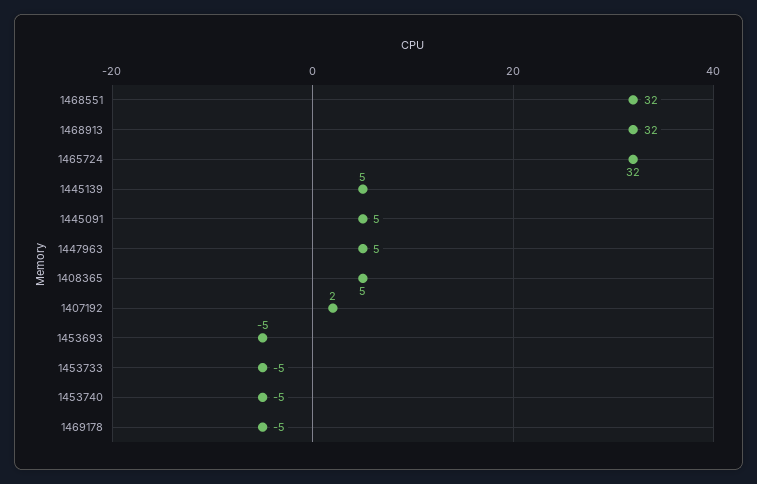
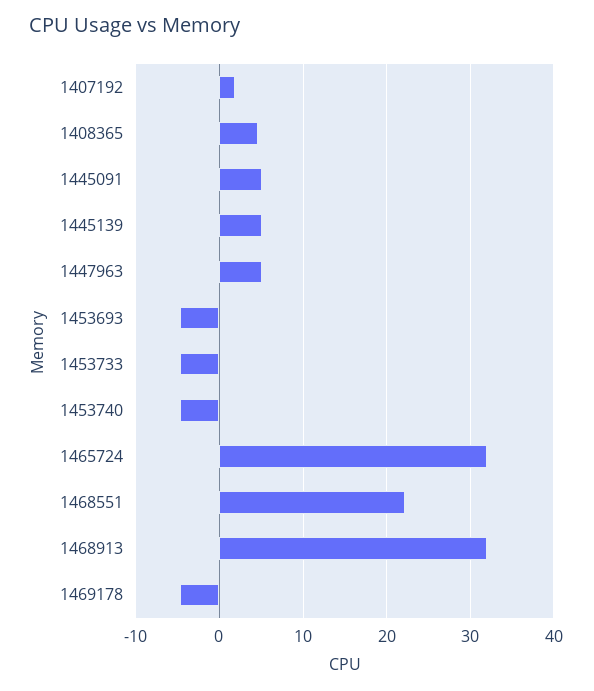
  {
-   "1468551": 32,
+   "1468551": 22,
    "1468913": 32,
    "1465724": 32,
    "1445139": 5,
    "1445091": 5,
    "1447963": 5,
    "1408365": 5,
    "1407192": 2,
    "1453693": -5,
    "1453733": -5,
    "1453740": -5,
    "1469178": -5
  }

